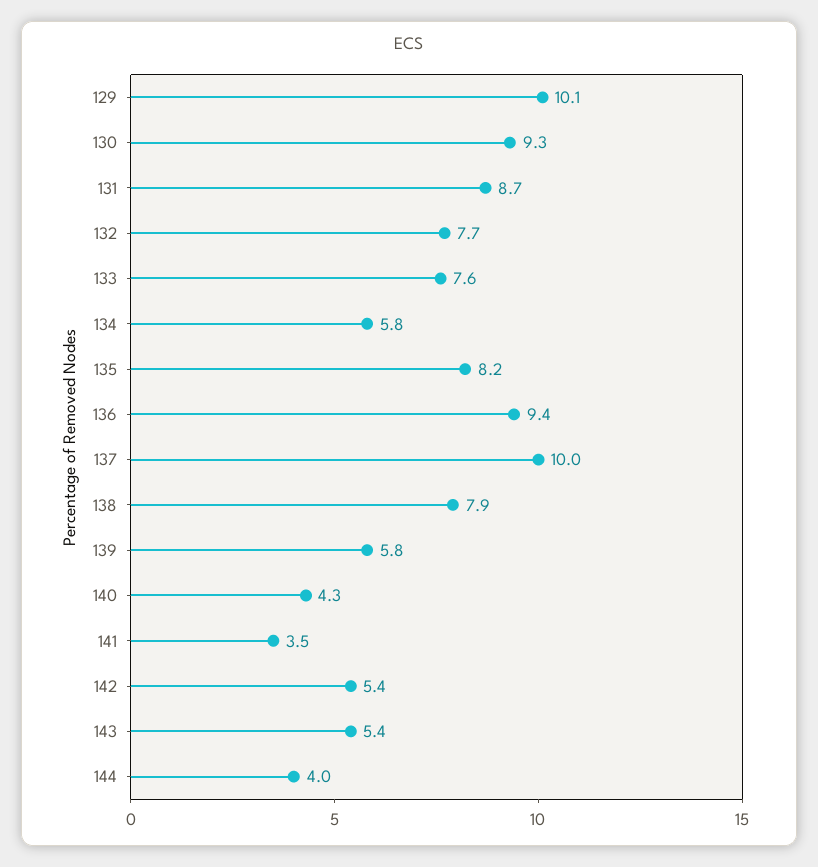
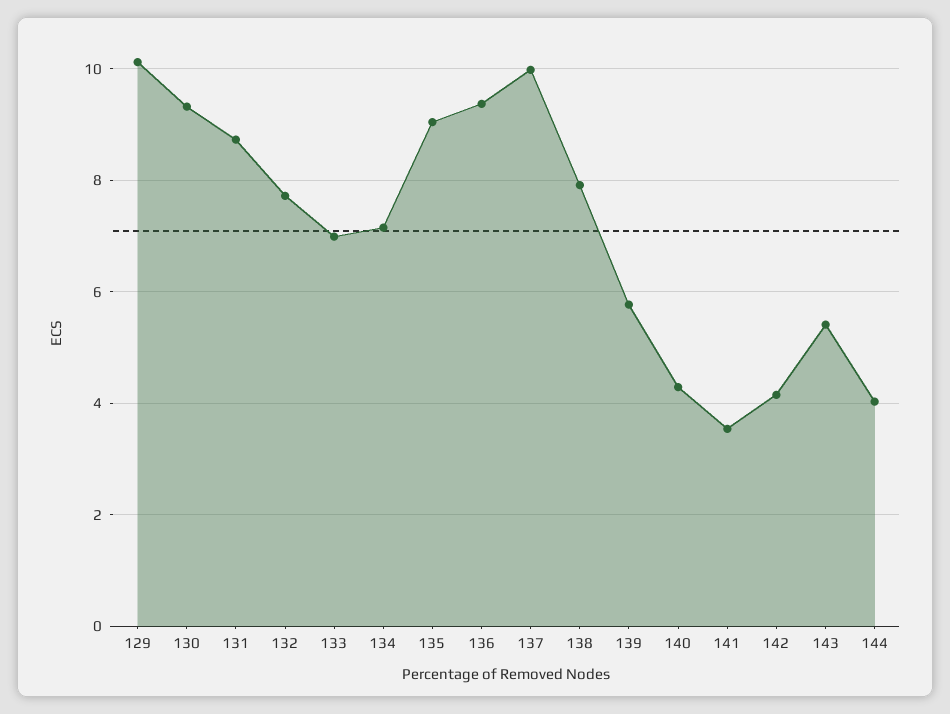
  {
    "129": 10.1,
    "130": 9.3,
    "131": 8.7,
    "132": 7.7,
-   "133": 7.6,
+   "133": 7,
-   "134": 5.8,
+   "134": 7.2,
-   "135": 8.2,
+   "135": 9,
    "136": 9.4,
    "137": 10,
    "138": 7.9,
    "139": 5.8,
    "140": 4.3,
    "141": 3.5,
-   "142": 5.4,
+   "142": 4.2,
    "143": 5.4,
    "144": 4
  }

